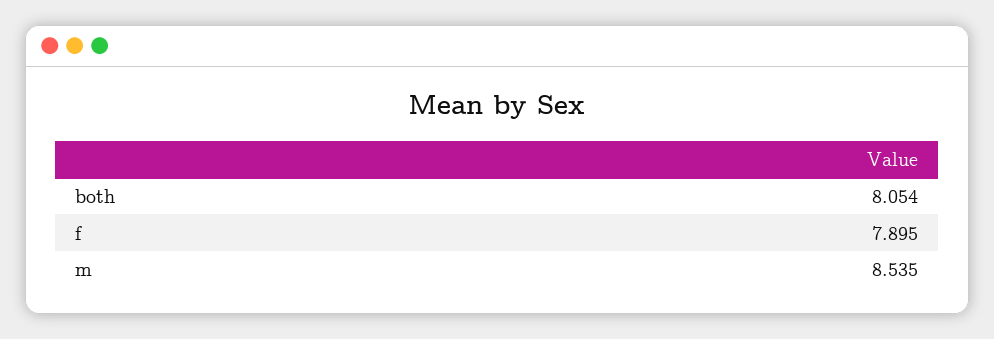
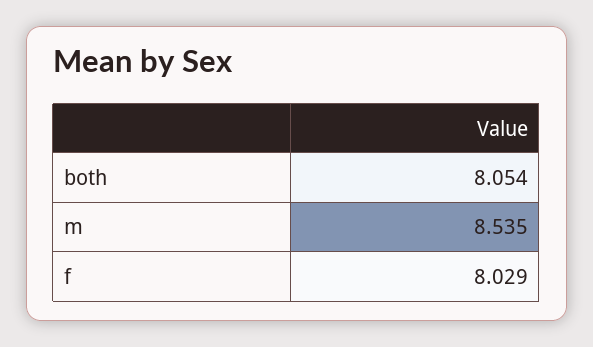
  {
    "both": 8.054,
-   "f": 7.895,
+   "f": 8.029,
    "m": 8.535
  }

